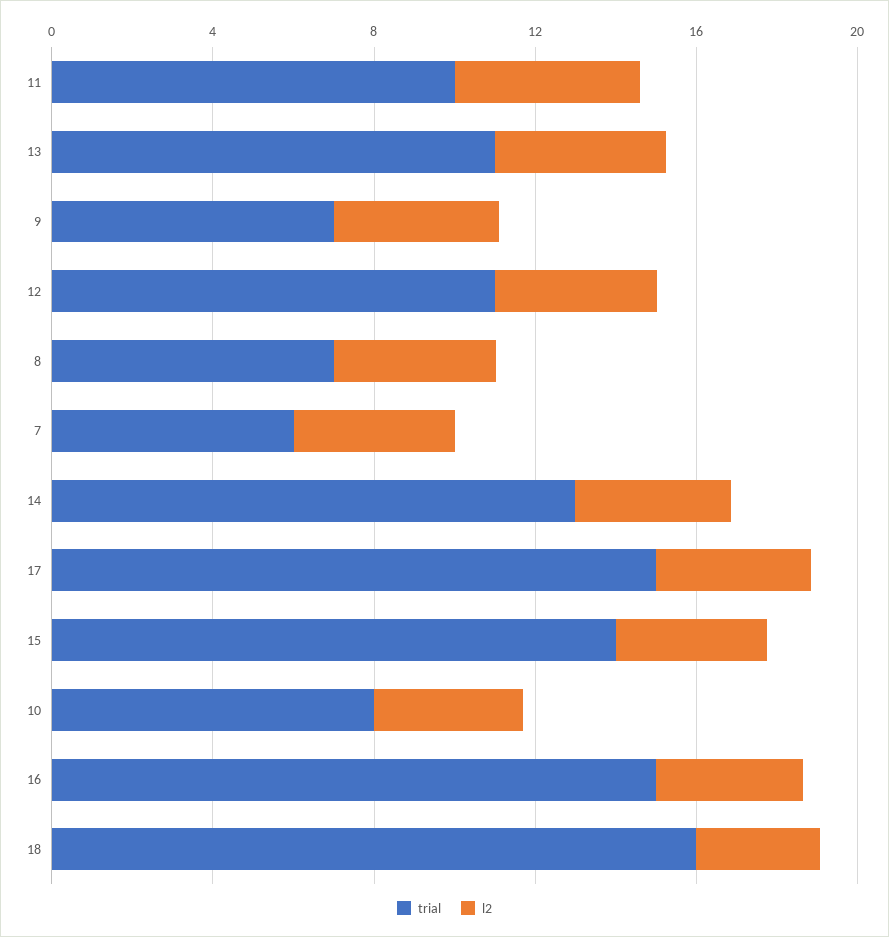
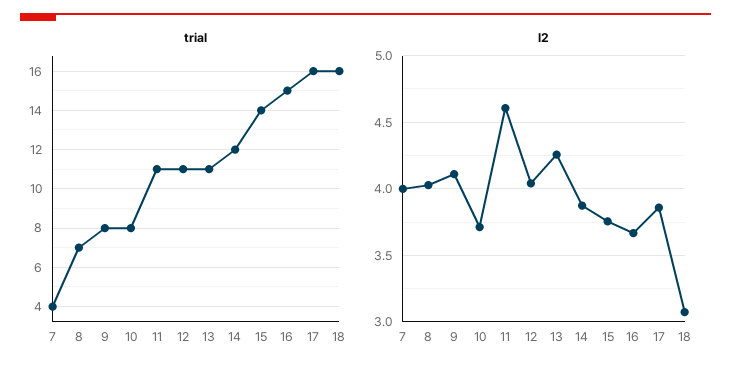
  {
    "trial": {
-     "11": 10,
+     "11": 11,
      "13": 11,
-     "9": 7,
+     "9": 8,
      "12": 11,
      "8": 7,
-     "7": 6,
+     "7": 4,
-     "14": 13,
+     "14": 12,
-     "17": 15,
+     "17": 16,
      "15": 14,
      "10": 8,
      "16": 15,
      "18": 16
    },
    "l2": {
      "11": 4.6,
      "13": 4.25,
      "9": 4.1,
      "12": 4.05,
      "8": 4.05,
      "7": 4,
      "14": 3.85,
      "17": 3.85,
      "15": 3.75,
      "10": 3.7,
      "16": 3.65,
      "18": 3.05
    }
  }

